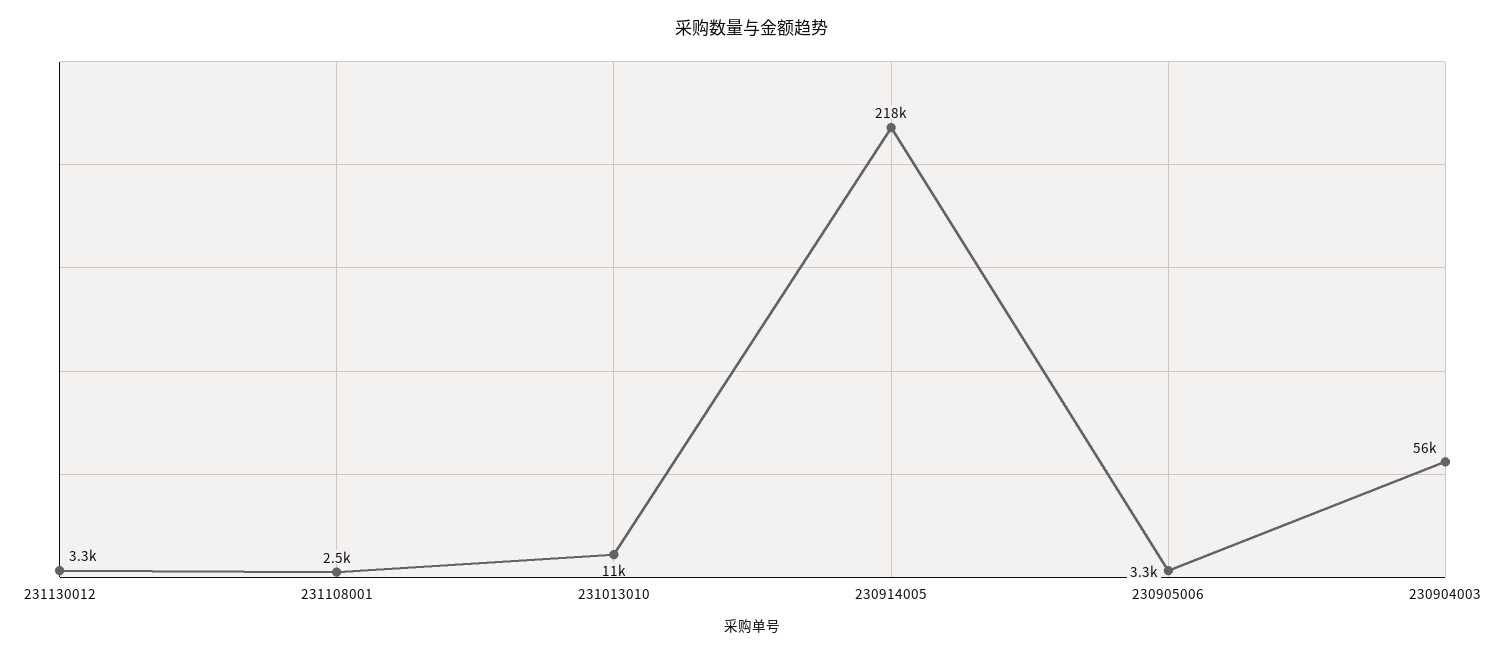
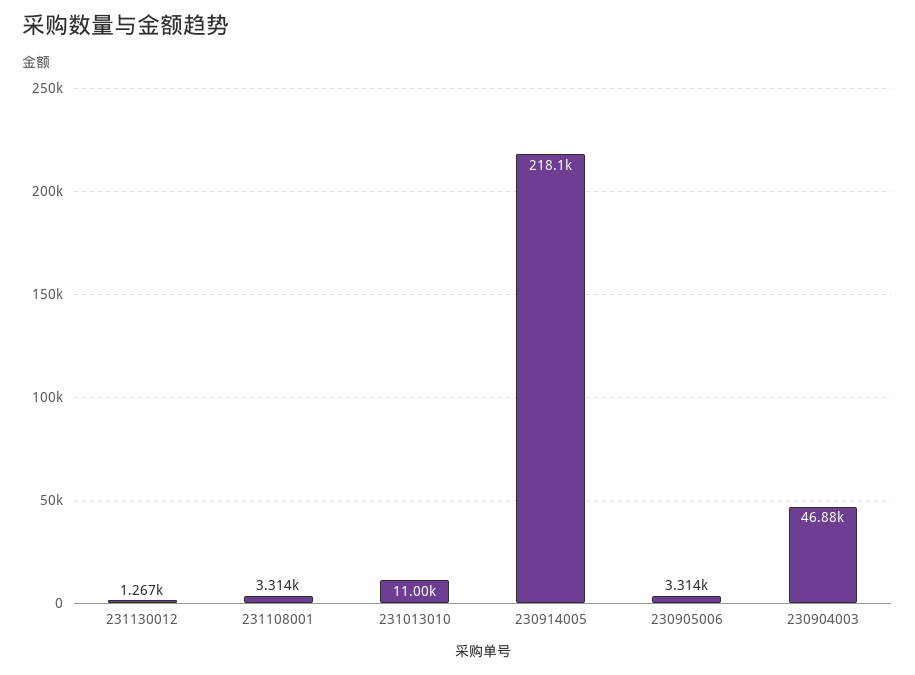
  {
-   "231130012": 3300,
+   "231130012": 1267,
-   "231108001": 2500,
+   "231108001": 3314,
    "231013010": 11000,
    "230914005": 218100,
    "230905006": 3314,
-   "230904003": 56000
+   "230904003": 46880
  }

